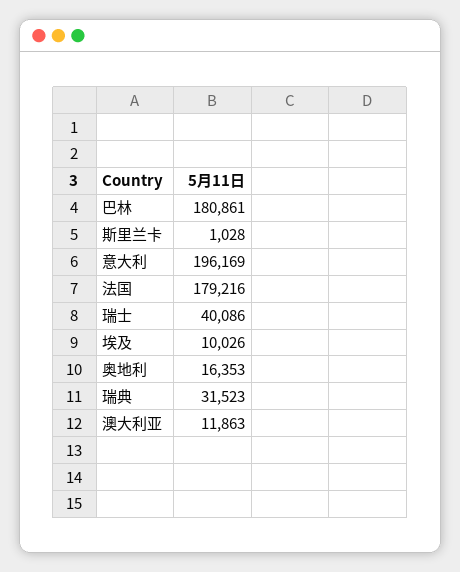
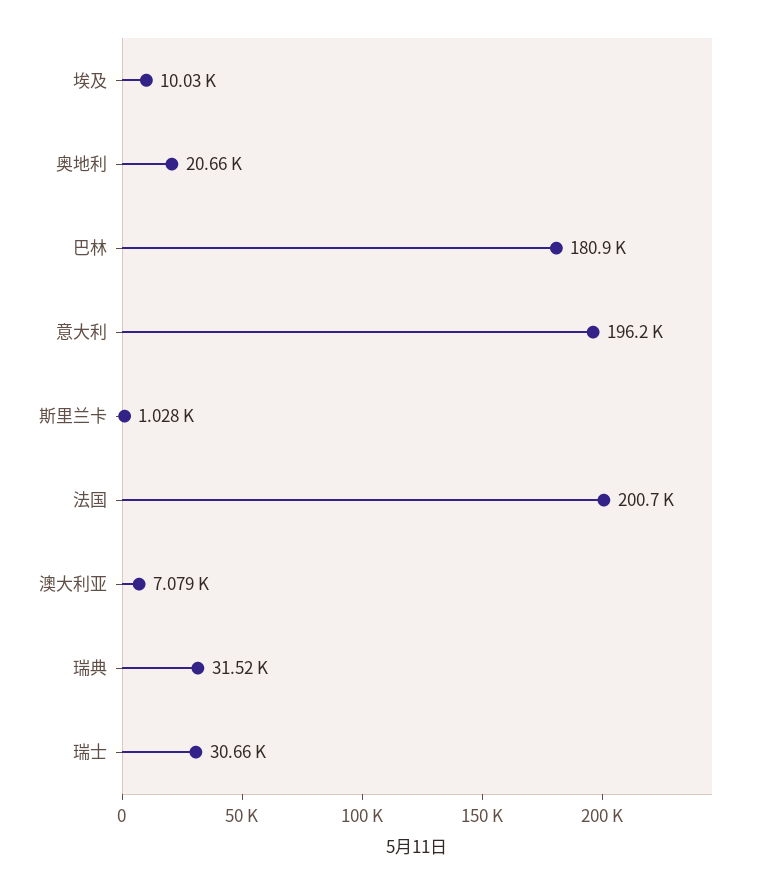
  {
    "巴林": 180861,
    "斯里兰卡": 1028,
    "意大利": 196169,
-   "法国": 179216,
+   "法国": 200700,
-   "瑞士": 40086,
+   "瑞士": 30660,
    "埃及": 10026,
-   "奥地利": 16353,
+   "奥地利": 20660,
    "瑞典": 31523,
-   "澳大利亚": 11863
+   "澳大利亚": 7079
  }

